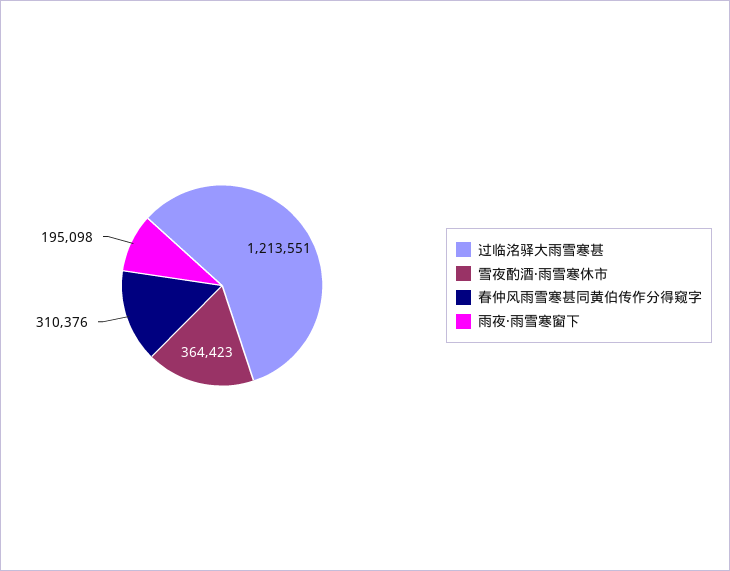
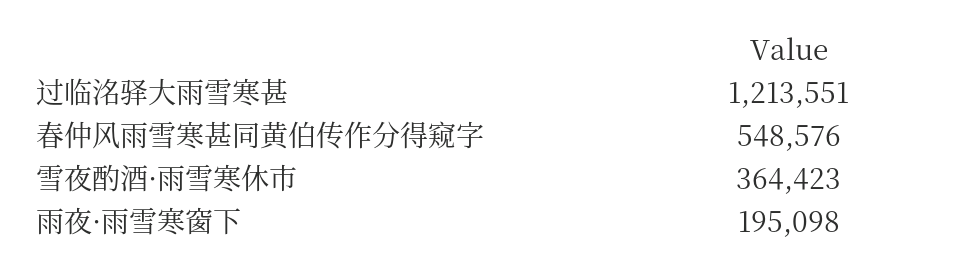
  {
    "过临洺驿大雨雪寒甚": 1213551,
    "雪夜酌酒·雨雪寒休市": 364423,
-   "春仲风雨雪寒甚同黄伯传作分得窥字": 310376,
+   "春仲风雨雪寒甚同黄伯传作分得窥字": 548576,
    "雨夜·雨雪寒窗下": 195098
  }

